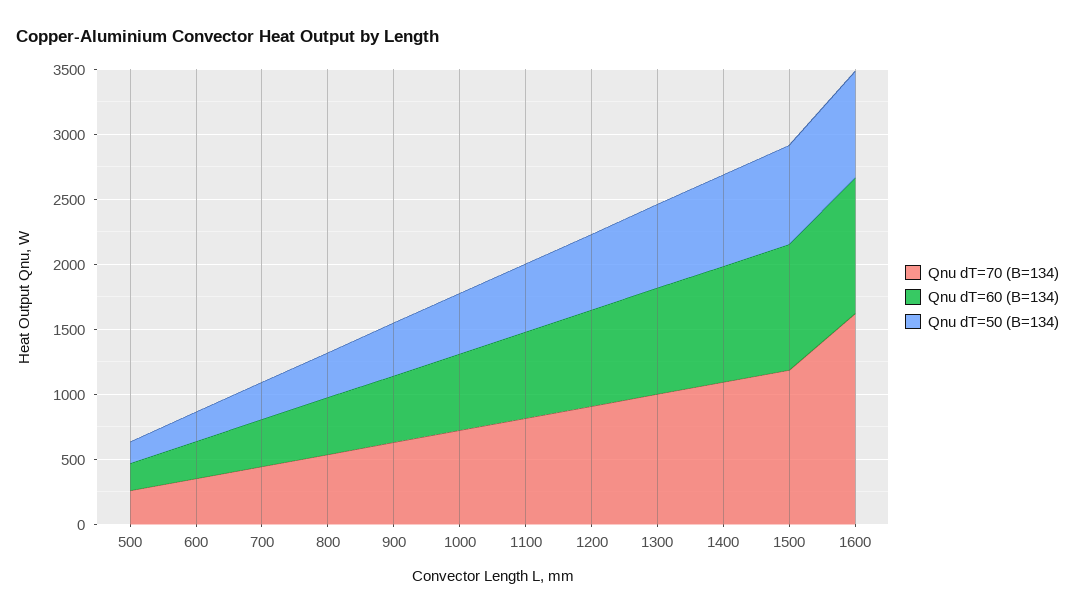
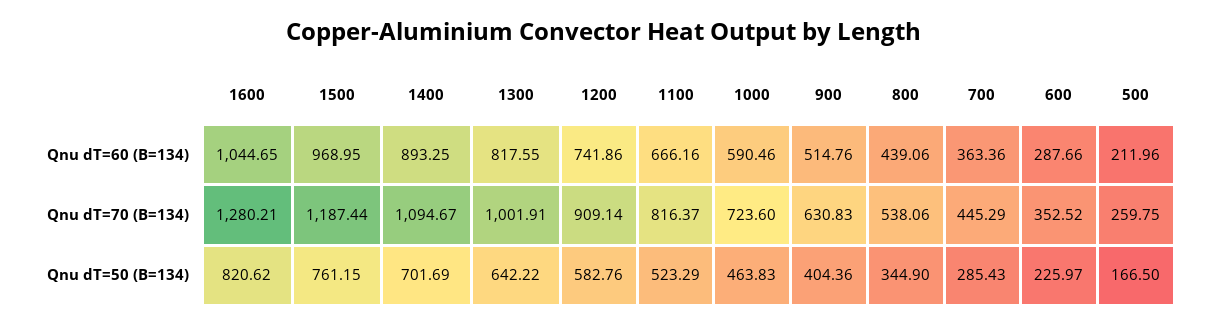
  {
    "Qnu dT=70 (B=134)": {
      "500": 259.75,
      "600": 352.52,
      "700": 445.29,
      "800": 538.06,
      "900": 630.83,
      "1000": 723.6,
      "1100": 816.37,
      "1200": 909.14,
      "1300": 1001.91,
      "1400": 1094.67,
      "1500": 1187.44,
-     "1600": 1600
+     "1600": 1280.21
    },
    "Qnu dT=60 (B=134)": {
      "500": 211.96,
      "600": 287.66,
      "700": 363.36,
      "800": 439.06,
      "900": 514.76,
      "1000": 590.46,
      "1100": 666.16,
      "1200": 741.86,
      "1300": 817.55,
      "1400": 893.25,
      "1500": 968.95,
      "1600": 1044.65
    },
    "Qnu dT=50 (B=134)": {
      "500": 166.5,
      "600": 225.97,
      "700": 285.43,
      "800": 344.9,
      "900": 404.36,
      "1000": 463.83,
      "1100": 523.29,
      "1200": 582.76,
      "1300": 642.22,
      "1400": 701.69,
      "1500": 761.15,
      "1600": 820.62
    }
  }

